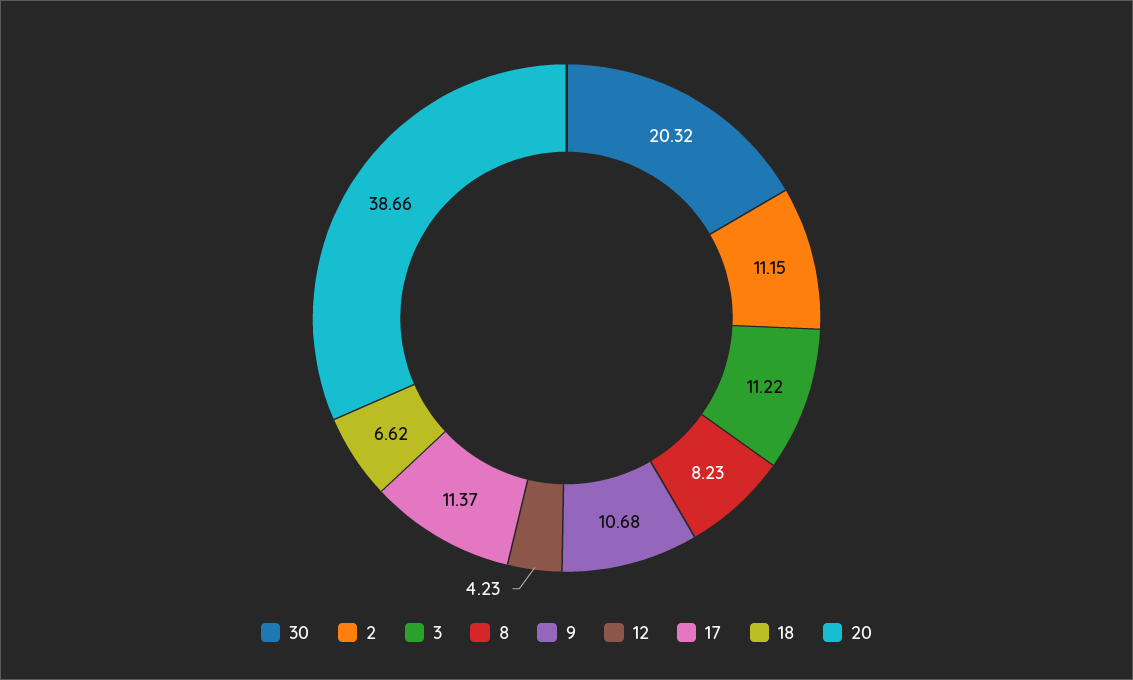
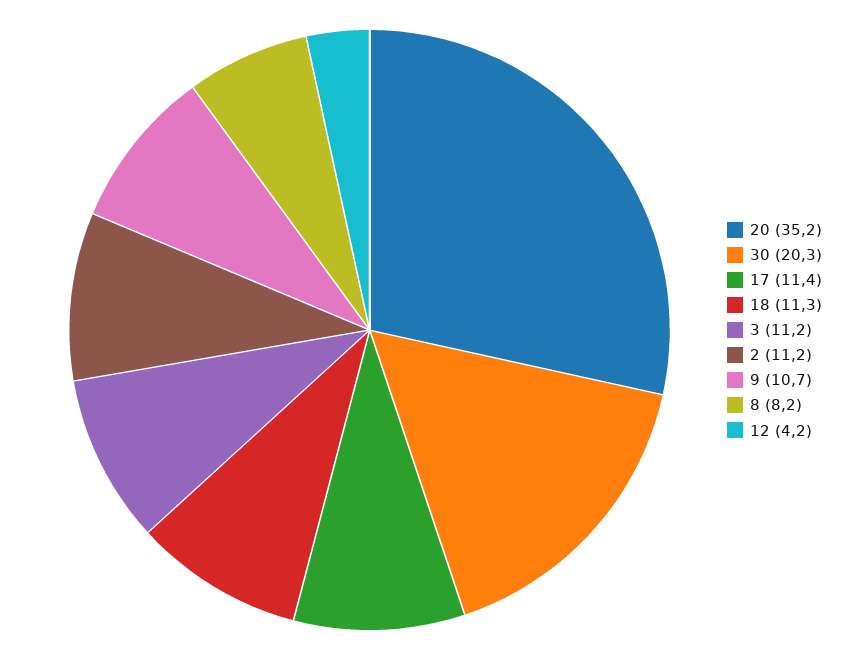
  {
    "30": 20.32,
    "2": 11.15,
    "3": 11.22,
    "8": 8.23,
    "9": 10.68,
    "12": 4.23,
    "17": 11.37,
-   "18": 6.62,
+   "18": 11.3,
-   "20": 38.66
+   "20": 35.2
  }

